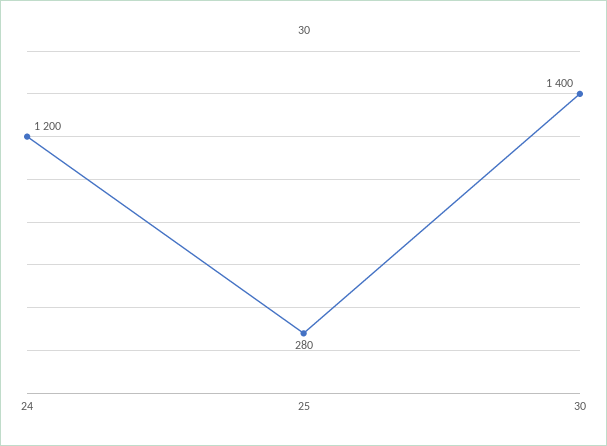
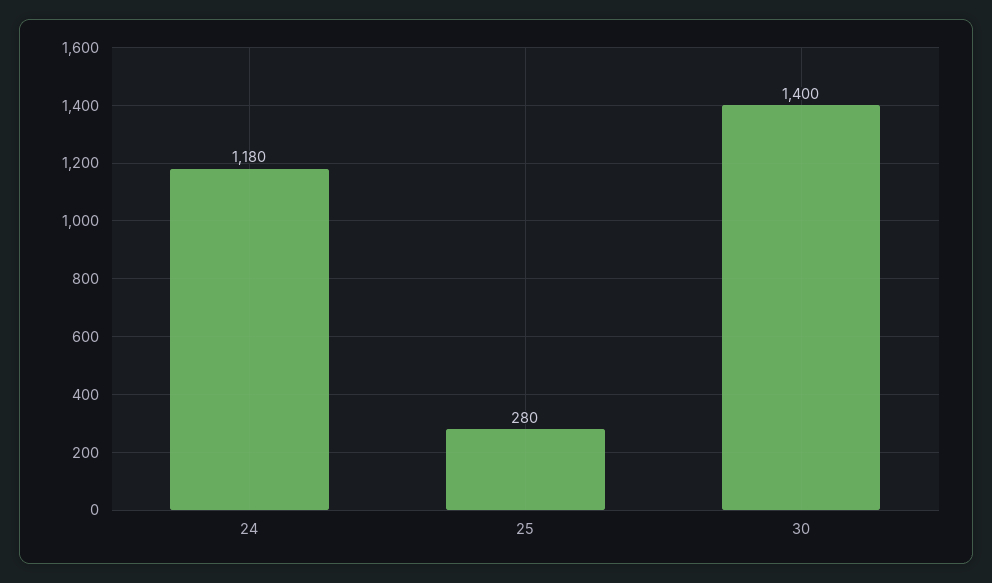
  {
-   "24": 1200,
+   "24": 1180,
    "25": 280,
    "30": 1400
  }

